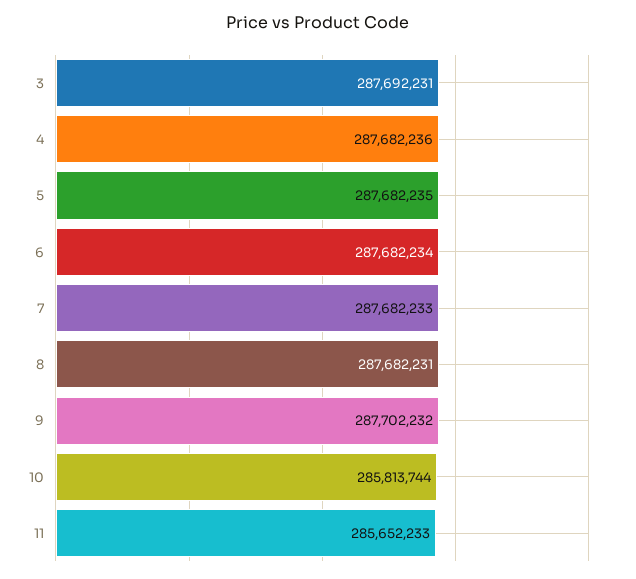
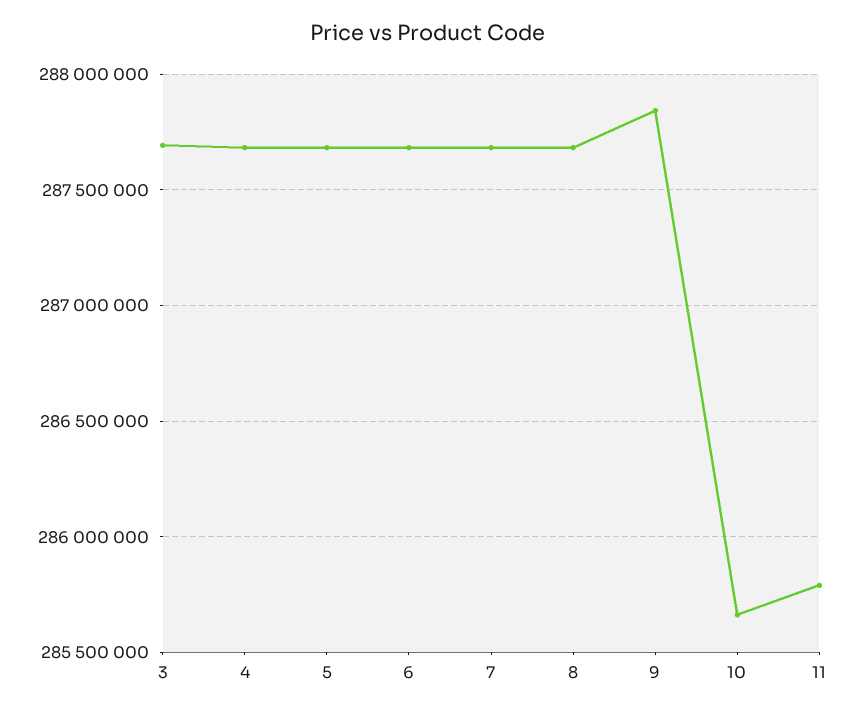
  {
    "3": 287692231,
    "4": 287682236,
    "5": 287682235,
    "6": 287682234,
    "7": 287682233,
    "8": 287682231,
-   "9": 287702232,
+   "9": 287850000,
-   "10": 285813744,
+   "10": 285650000,
-   "11": 285652233
+   "11": 285800000
  }

